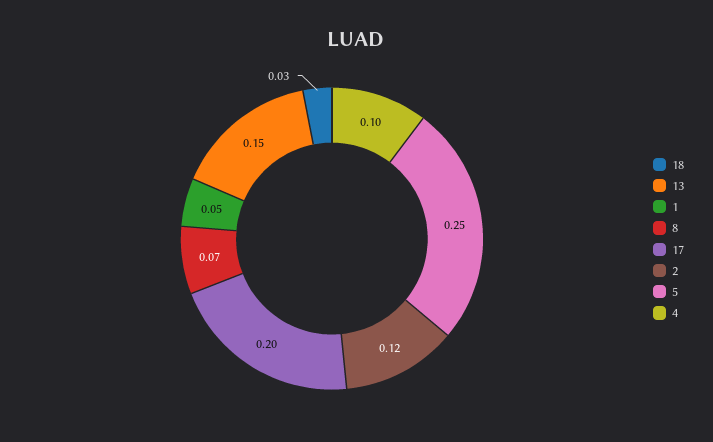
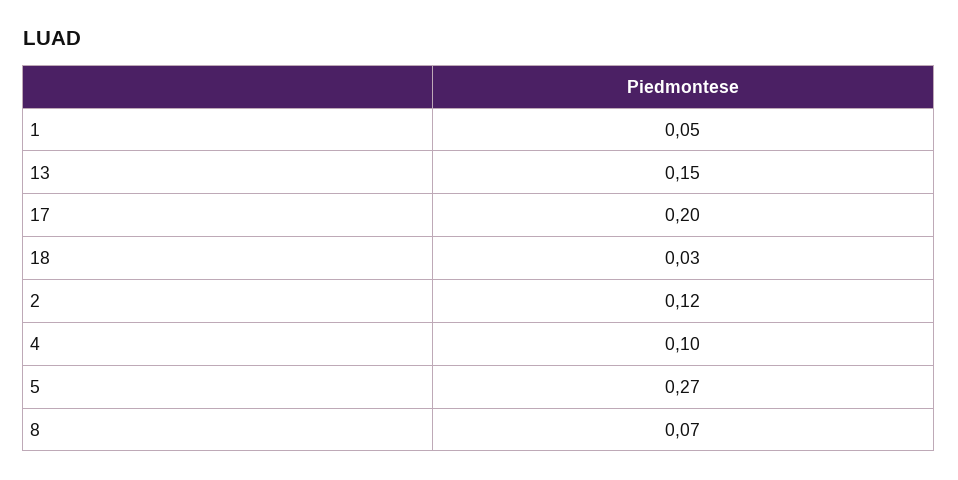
  {
    "18": 0.03,
    "13": 0.15,
    "1": 0.05,
    "8": 0.07,
    "17": 0.2,
    "2": 0.12,
-   "5": 0.25,
+   "5": 0.27,
    "4": 0.1
  }

